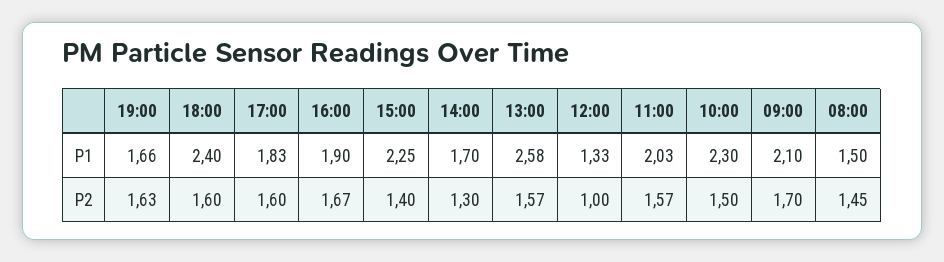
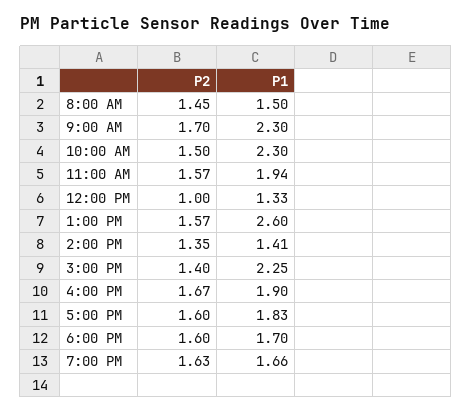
  {
    "19:00": {
      "P1": 1.66,
      "P2": 1.63
    },
    "18:00": {
-     "P1": 2.4,
+     "P1": 1.7,
      "P2": 1.6
    },
    "17:00": {
      "P1": 1.83,
      "P2": 1.6
    },
    "16:00": {
      "P1": 1.9,
      "P2": 1.67
    },
    "15:00": {
      "P1": 2.25,
      "P2": 1.4
    },
    "14:00": {
-     "P1": 1.7,
+     "P1": 1.41,
-     "P2": 1.3
+     "P2": 1.35
    },
    "13:00": {
-     "P1": 2.58,
+     "P1": 2.6,
      "P2": 1.57
    },
    "12:00": {
      "P1": 1.33,
      "P2": 1
    },
    "11:00": {
-     "P1": 2.03,
+     "P1": 1.94,
      "P2": 1.57
    },
    "10:00": {
      "P1": 2.3,
      "P2": 1.5
    },
    "09:00": {
-     "P1": 2.1,
+     "P1": 2.3,
      "P2": 1.7
    },
    "08:00": {
      "P1": 1.5,
      "P2": 1.45
    }
  }

